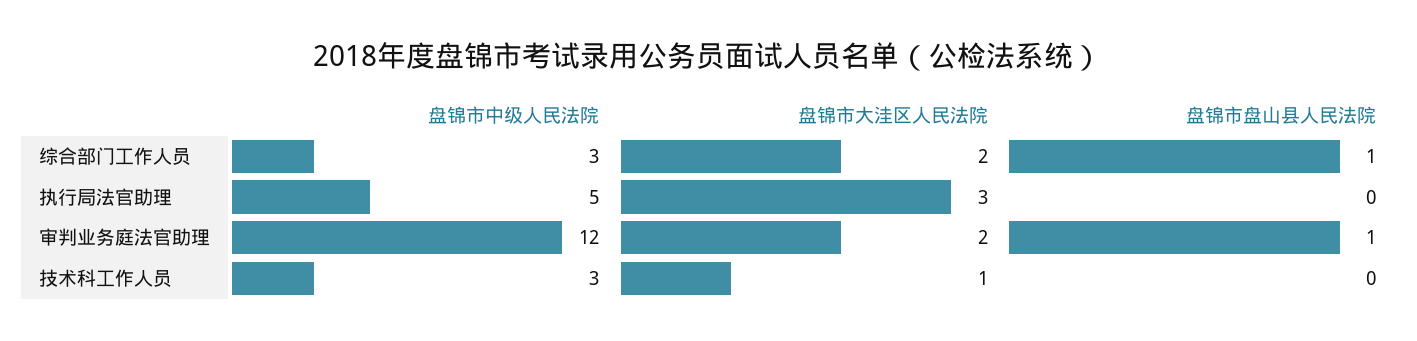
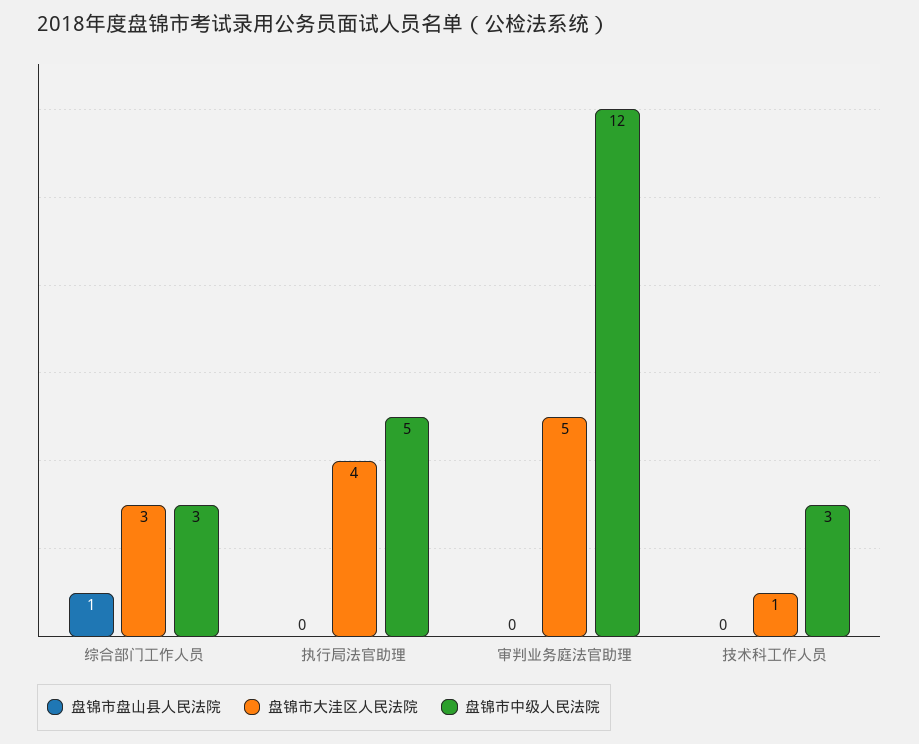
  {
    "盘锦市中级人民法院": {
      "综合部门工作人员": 3,
      "执行局法官助理": 5,
      "审判业务庭法官助理": 12,
      "技术科工作人员": 3
    },
    "盘锦市大洼区人民法院": {
-     "综合部门工作人员": 2,
+     "综合部门工作人员": 3,
-     "执行局法官助理": 3,
+     "执行局法官助理": 4,
-     "审判业务庭法官助理": 2,
+     "审判业务庭法官助理": 5,
      "技术科工作人员": 1
    },
    "盘锦市盘山县人民法院": {
      "综合部门工作人员": 1,
      "执行局法官助理": 0,
-     "审判业务庭法官助理": 1,
+     "审判业务庭法官助理": 0,
      "技术科工作人员": 0
    }
  }

